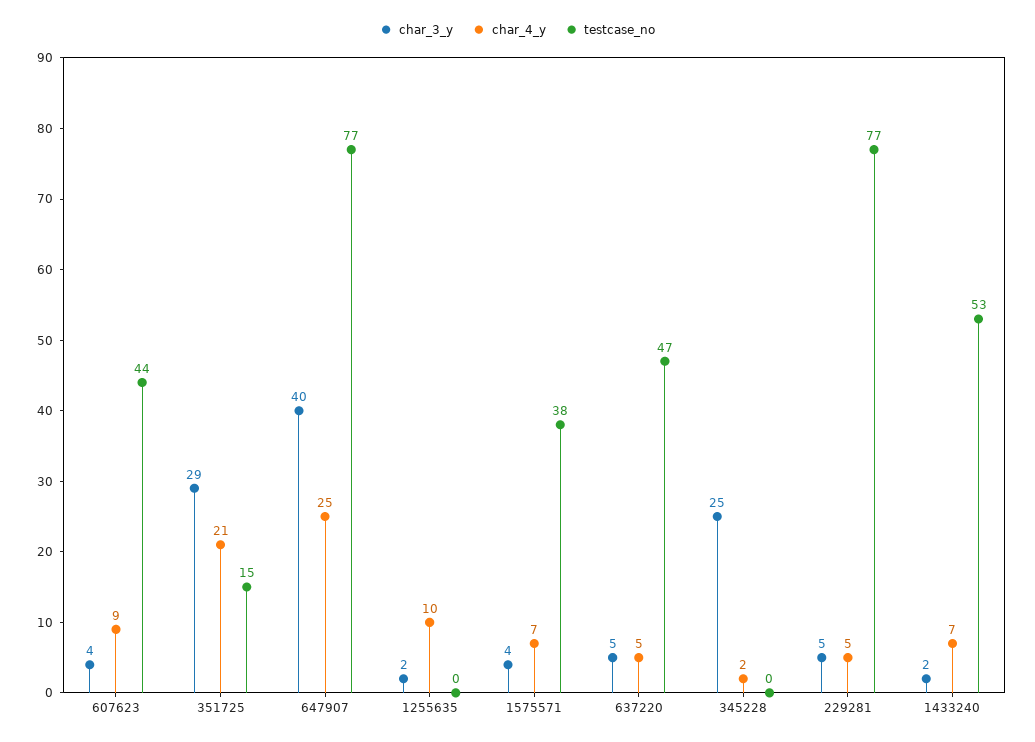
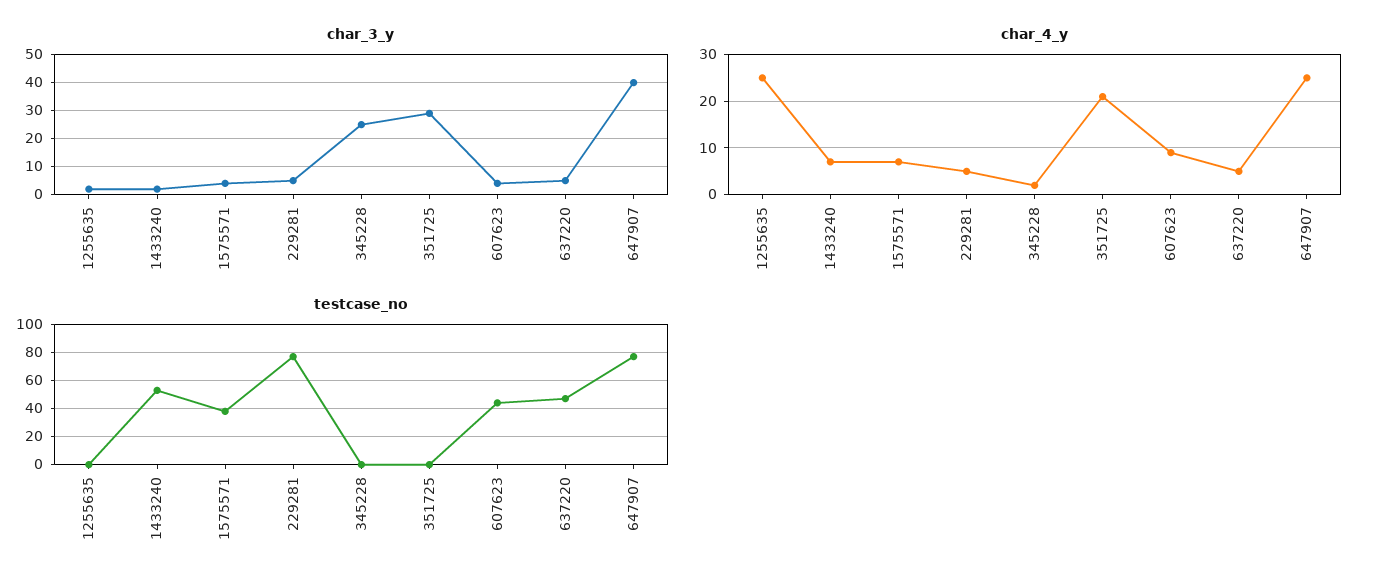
  {
    "char_3_y": {
      "607623": 4,
      "351725": 29,
      "647907": 40,
      "1255635": 2,
      "1575571": 4,
      "637220": 5,
      "345228": 25,
      "229281": 5,
      "1433240": 2
    },
    "char_4_y": {
      "607623": 9,
      "351725": 21,
      "647907": 25,
-     "1255635": 10,
+     "1255635": 25,
      "1575571": 7,
      "637220": 5,
      "345228": 2,
      "229281": 5,
      "1433240": 7
    },
    "testcase_no": {
      "607623": 44,
-     "351725": 15,
+     "351725": 0,
      "647907": 77,
      "1255635": 0,
      "1575571": 38,
      "637220": 47,
      "345228": 0,
      "229281": 77,
      "1433240": 53
    }
  }

